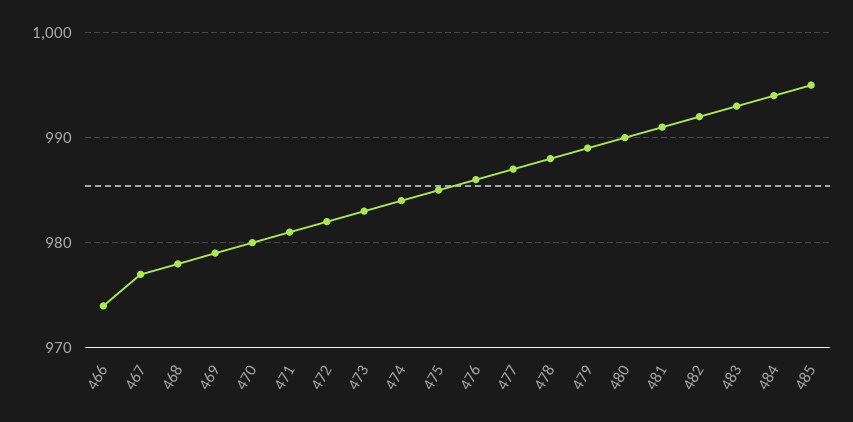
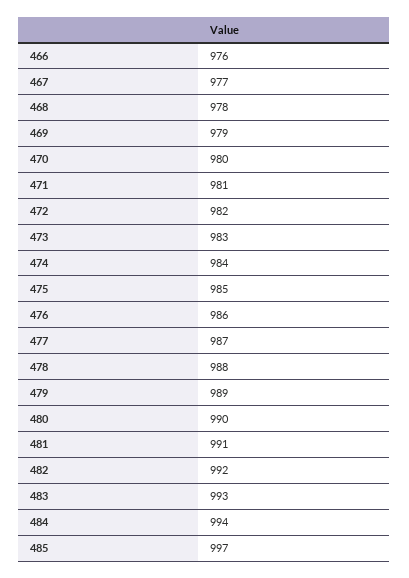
  {
-   "466": 974,
+   "466": 976,
    "467": 977,
    "468": 978,
    "469": 979,
    "470": 980,
    "471": 981,
    "472": 982,
    "473": 983,
    "474": 984,
    "475": 985,
    "476": 986,
    "477": 987,
    "478": 988,
    "479": 989,
    "480": 990,
    "481": 991,
    "482": 992,
    "483": 993,
    "484": 994,
-   "485": 995
+   "485": 997
  }

